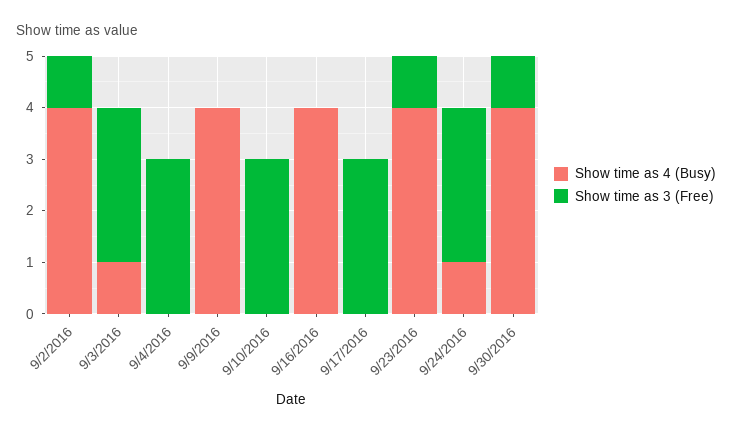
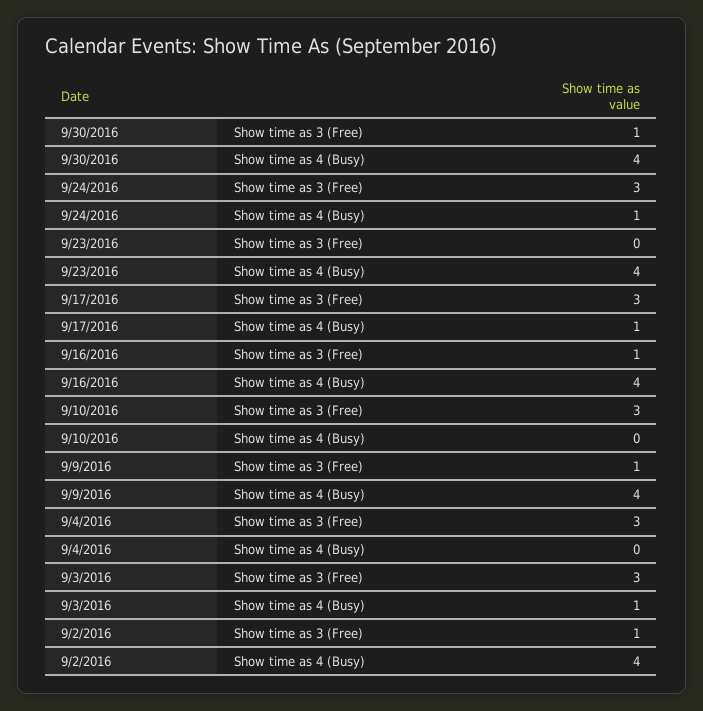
  {
    "Show time as 4 (Busy)": {
      "9/2/2016": 4,
      "9/3/2016": 1,
      "9/4/2016": 0,
      "9/9/2016": 4,
      "9/10/2016": 0,
      "9/16/2016": 4,
-     "9/17/2016": 0,
+     "9/17/2016": 1,
      "9/23/2016": 4,
      "9/24/2016": 1,
      "9/30/2016": 4
    },
    "Show time as 3 (Free)": {
      "9/2/2016": 1,
      "9/3/2016": 3,
      "9/4/2016": 3,
-     "9/9/2016": 0,
+     "9/9/2016": 1,
      "9/10/2016": 3,
-     "9/16/2016": 0,
+     "9/16/2016": 1,
      "9/17/2016": 3,
-     "9/23/2016": 1,
+     "9/23/2016": 0,
      "9/24/2016": 3,
      "9/30/2016": 1
    }
  }

